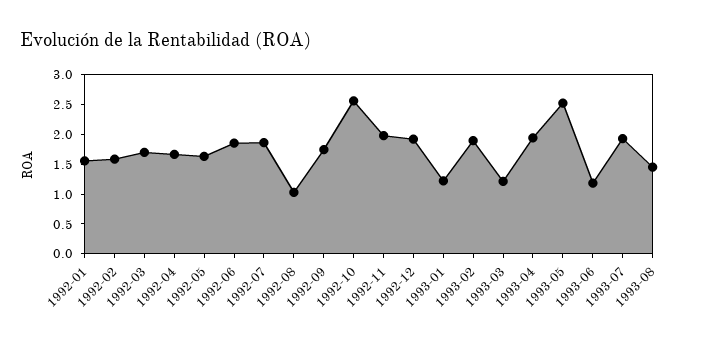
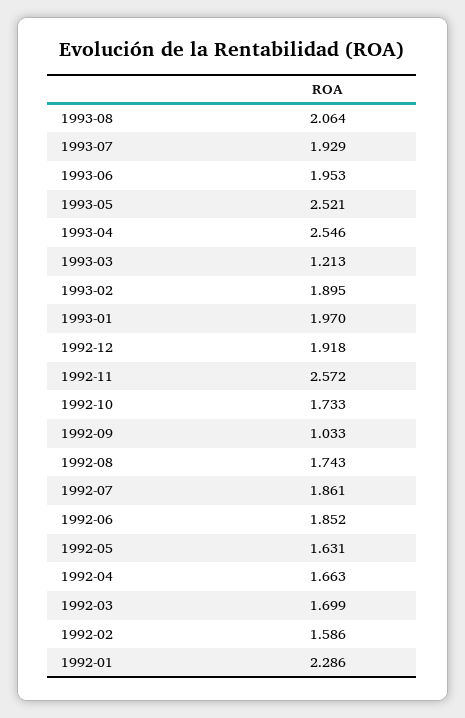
  {
-   "1992-01": 1.5,
+   "1992-01": 2.286,
    "1992-02": 1.586,
    "1992-03": 1.699,
    "1992-04": 1.663,
    "1992-05": 1.631,
    "1992-06": 1.852,
    "1992-07": 1.861,
-   "1992-08": 1,
+   "1992-08": 1.743,
-   "1992-09": 1.75,
+   "1992-09": 1.033,
-   "1992-10": 2.5,
+   "1992-10": 1.733,
-   "1992-11": 2,
+   "1992-11": 2.572,
    "1992-12": 1.918,
-   "1993-01": 1.25,
+   "1993-01": 1.97,
    "1993-02": 1.895,
    "1993-03": 1.213,
-   "1993-04": 2,
+   "1993-04": 2.546,
    "1993-05": 2.521,
-   "1993-06": 1.25,
+   "1993-06": 1.953,
    "1993-07": 1.929,
-   "1993-08": 1.5
+   "1993-08": 2.064
  }

